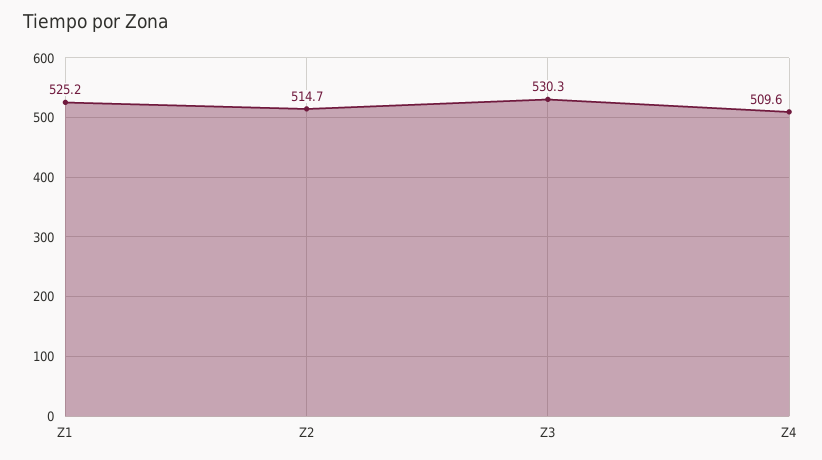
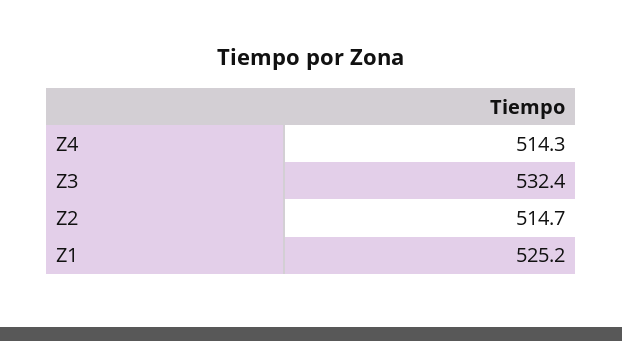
  {
    "Z1": 525.2,
    "Z2": 514.7,
-   "Z3": 530.3,
+   "Z3": 532.4,
-   "Z4": 509.6
+   "Z4": 514.3
  }

